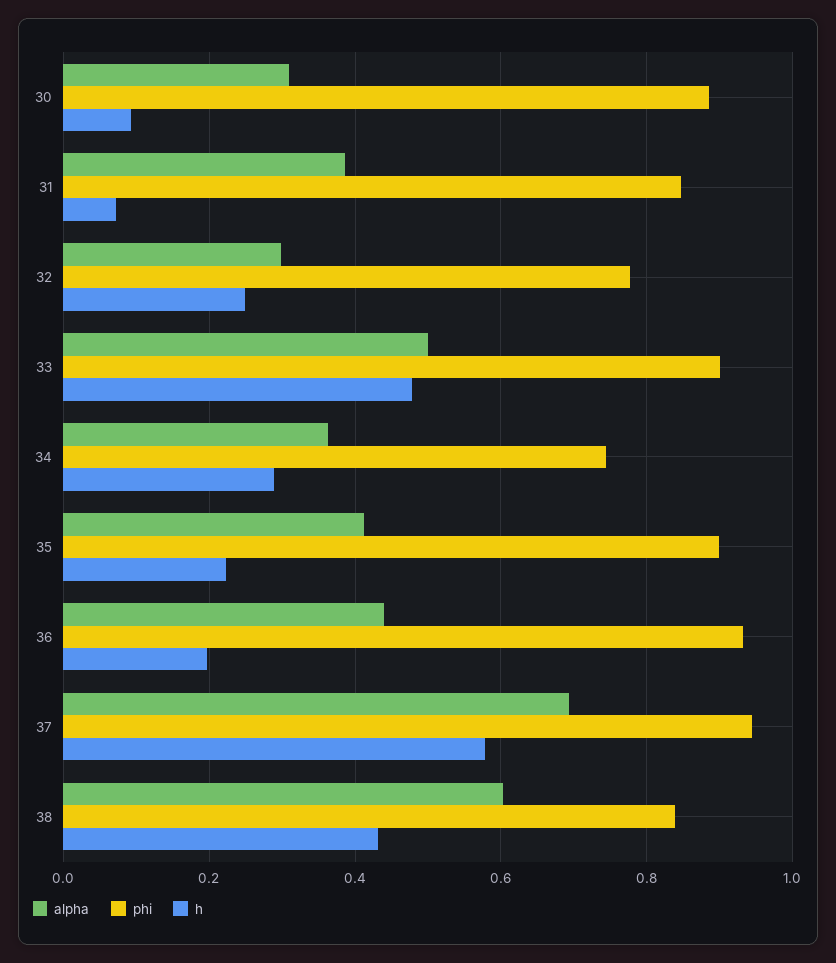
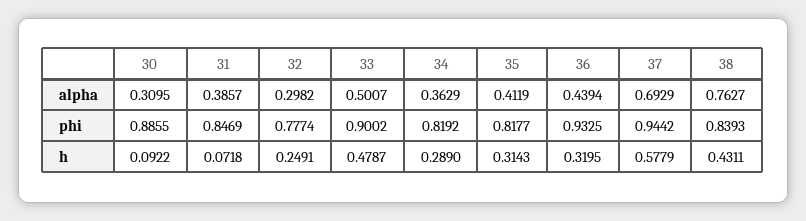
  {
    "alpha": {
      "30": 0.3095,
      "31": 0.3857,
      "32": 0.2982,
      "33": 0.5007,
      "34": 0.3629,
      "35": 0.4119,
      "36": 0.4394,
      "37": 0.6929,
-     "38": 0.6
+     "38": 0.7627
    },
    "phi": {
      "30": 0.8855,
      "31": 0.8469,
      "32": 0.7774,
      "33": 0.9002,
-     "34": 0.74,
+     "34": 0.8192,
-     "35": 0.9,
+     "35": 0.8177,
      "36": 0.9325,
      "37": 0.9442,
      "38": 0.8393
    },
    "h": {
      "30": 0.0922,
      "31": 0.0718,
      "32": 0.2491,
      "33": 0.4787,
      "34": 0.289,
-     "35": 0.22,
+     "35": 0.3143,
-     "36": 0.2,
+     "36": 0.3195,
      "37": 0.5779,
      "38": 0.4311
    }
  }

